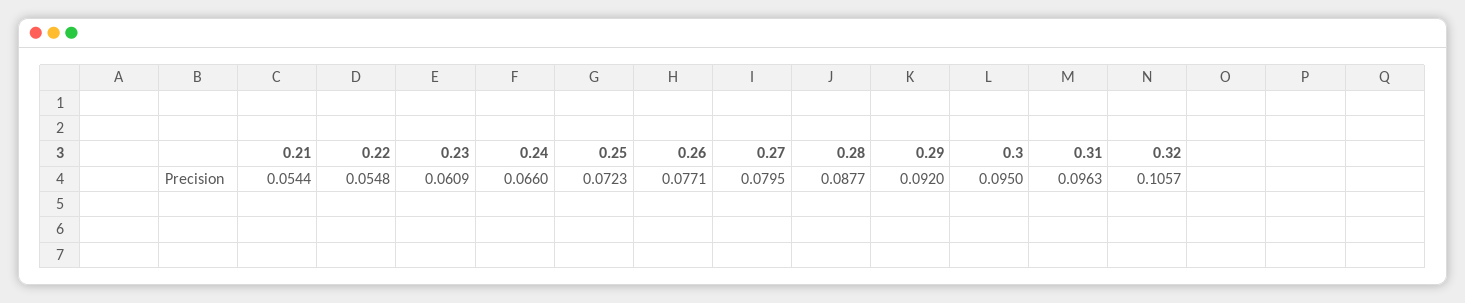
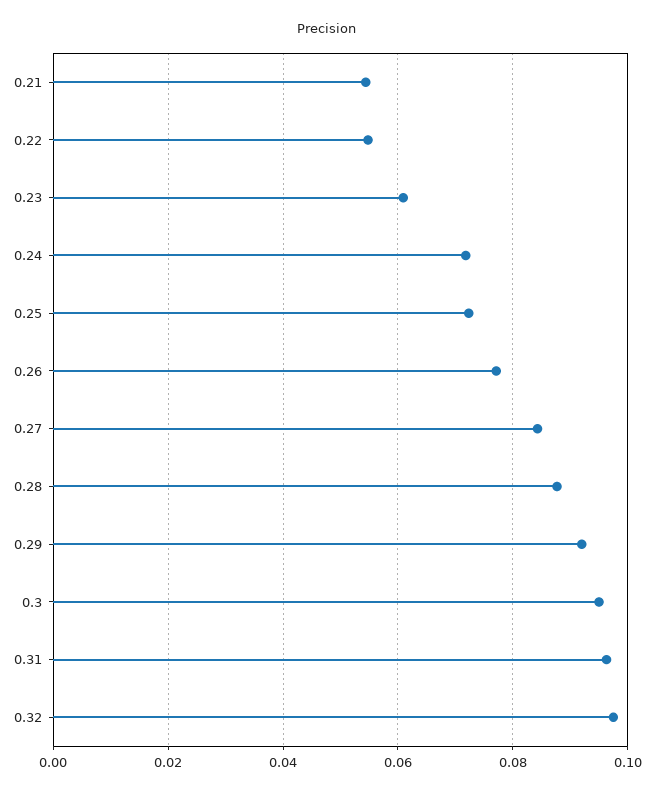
  {
    "0.21": 0.0544,
    "0.22": 0.0548,
    "0.23": 0.0609,
-   "0.24": 0.066,
+   "0.24": 0.072,
    "0.25": 0.0723,
    "0.26": 0.0771,
-   "0.27": 0.0795,
+   "0.27": 0.084,
    "0.28": 0.0877,
    "0.29": 0.092,
    "0.3": 0.095,
    "0.31": 0.0963,
-   "0.32": 0.1057
+   "0.32": 0.098
  }

